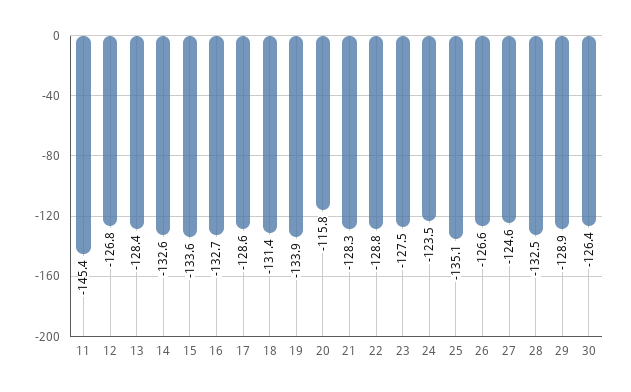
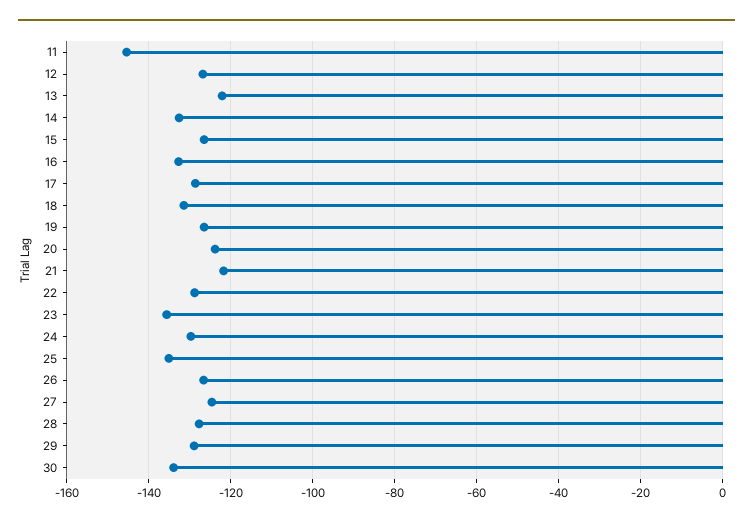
  {
    "11": -145.4,
    "12": -126.8,
-   "13": -128.4,
+   "13": -122,
    "14": -132.6,
-   "15": -133.6,
+   "15": -126,
    "16": -132.7,
    "17": -128.6,
    "18": -131.4,
-   "19": -133.9,
+   "19": -126,
-   "20": -115.8,
+   "20": -124,
-   "21": -128.3,
+   "21": -122,
    "22": -128.8,
-   "23": -127.5,
+   "23": -136,
-   "24": -123.5,
+   "24": -130,
    "25": -135.1,
    "26": -126.6,
    "27": -124.6,
-   "28": -132.5,
+   "28": -128,
    "29": -128.9,
-   "30": -126.4
+   "30": -134
  }

